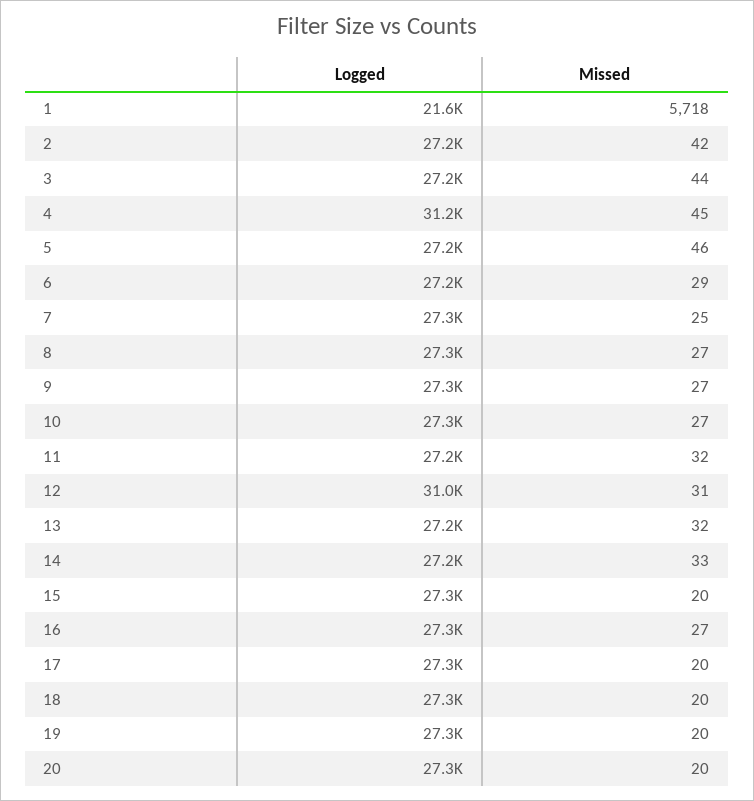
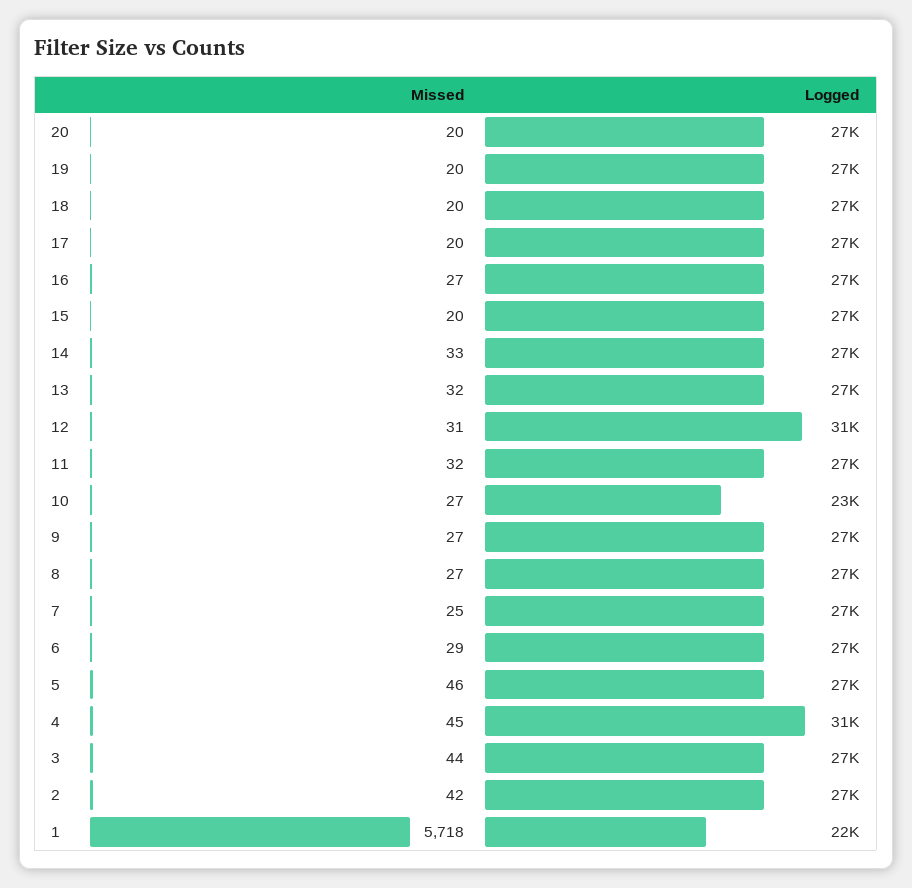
  {
    "Logged": {
      "1": 21600,
      "2": 27200,
      "3": 27200,
      "4": 31200,
      "5": 27200,
      "6": 27200,
      "7": 27300,
      "8": 27300,
      "9": 27300,
-     "10": 27300,
+     "10": 23000,
      "11": 27200,
      "12": 31000,
      "13": 27200,
      "14": 27200,
      "15": 27300,
      "16": 27300,
      "17": 27300,
      "18": 27300,
      "19": 27300,
      "20": 27300
    },
    "Missed": {
      "1": 5718,
      "2": 42,
      "3": 44,
      "4": 45,
      "5": 46,
      "6": 29,
      "7": 25,
      "8": 27,
      "9": 27,
      "10": 27,
      "11": 32,
      "12": 31,
      "13": 32,
      "14": 33,
      "15": 20,
      "16": 27,
      "17": 20,
      "18": 20,
      "19": 20,
      "20": 20
    }
  }

